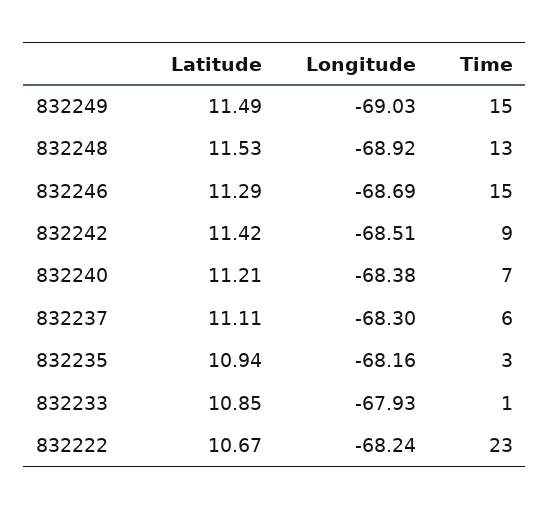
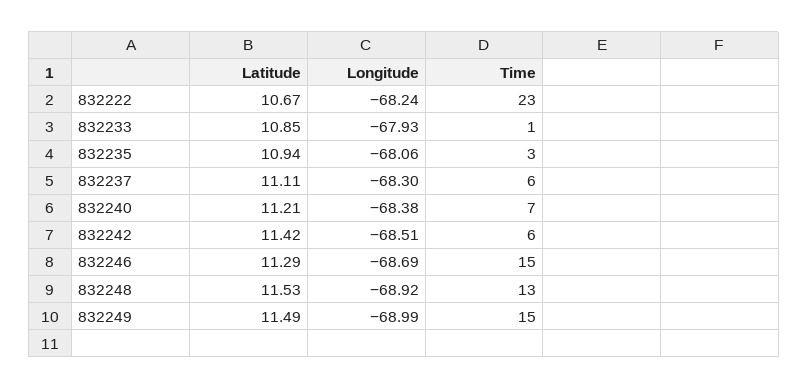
  {
    "Latitude": {
      "832249": 11.49,
      "832248": 11.53,
      "832246": 11.29,
      "832242": 11.42,
      "832240": 11.21,
      "832237": 11.11,
      "832235": 10.94,
      "832233": 10.85,
      "832222": 10.67
    },
    "Longitude": {
-     "832249": -69.03,
+     "832249": -68.99,
      "832248": -68.92,
      "832246": -68.69,
      "832242": -68.51,
      "832240": -68.38,
      "832237": -68.3,
-     "832235": -68.16,
+     "832235": -68.06,
      "832233": -67.93,
      "832222": -68.24
    },
    "Time": {
      "832249": 15,
      "832248": 13,
      "832246": 15,
-     "832242": 9,
+     "832242": 6,
      "832240": 7,
      "832237": 6,
      "832235": 3,
      "832233": 1,
      "832222": 23
    }
  }

